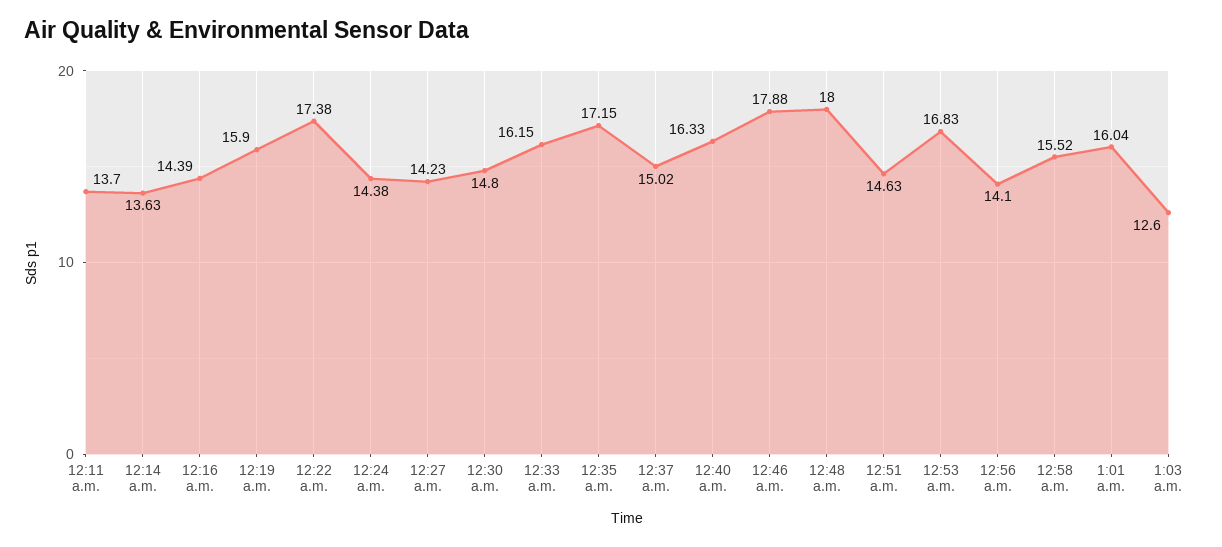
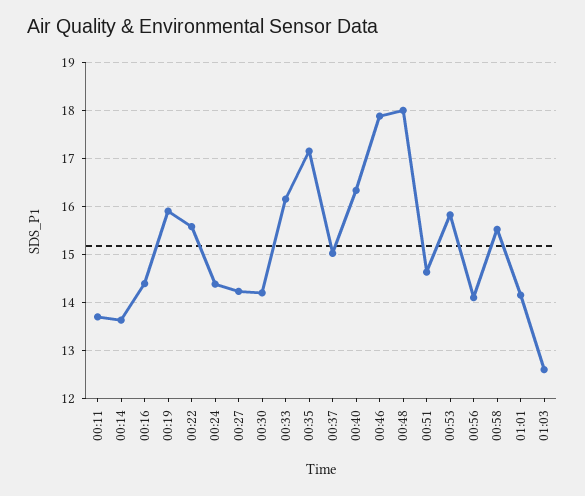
  {
    "12:11 a.m.": 13.7,
    "12:14 a.m.": 13.63,
    "12:16 a.m.": 14.39,
    "12:19 a.m.": 15.9,
-   "12:22 a.m.": 17.38,
+   "12:22 a.m.": 15.6,
    "12:24 a.m.": 14.38,
    "12:27 a.m.": 14.23,
-   "12:30 a.m.": 14.8,
+   "12:30 a.m.": 14.2,
    "12:33 a.m.": 16.15,
    "12:35 a.m.": 17.15,
    "12:37 a.m.": 15.02,
    "12:40 a.m.": 16.33,
    "12:46 a.m.": 17.88,
    "12:48 a.m.": 18,
    "12:51 a.m.": 14.63,
-   "12:53 a.m.": 16.83,
+   "12:53 a.m.": 15.8,
    "12:56 a.m.": 14.1,
    "12:58 a.m.": 15.52,
-   "1:01 a.m.": 16.04,
+   "1:01 a.m.": 14.2,
    "1:03 a.m.": 12.6
  }

